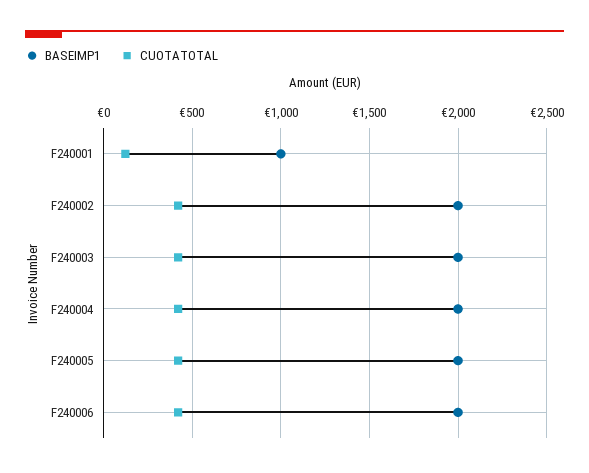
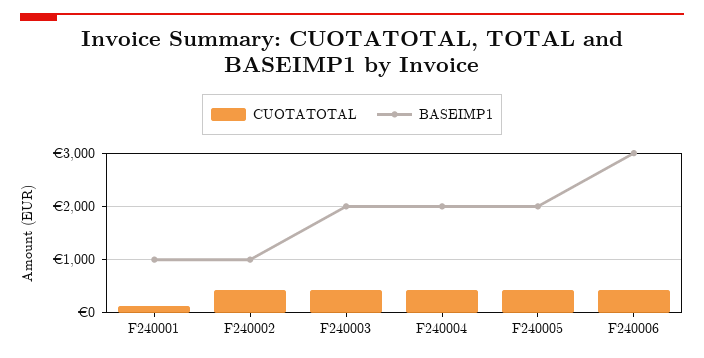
  {
    "BASEIMP1": {
      "F240001": 1000,
-     "F240002": 2000,
+     "F240002": 1000,
      "F240003": 2000,
      "F240004": 2000,
      "F240005": 2000,
-     "F240006": 2000
+     "F240006": 3000
    },
    "CUOTATOTAL": {
      "F240001": 100,
      "F240002": 400,
      "F240003": 400,
      "F240004": 400,
      "F240005": 400,
      "F240006": 400
    }
  }

